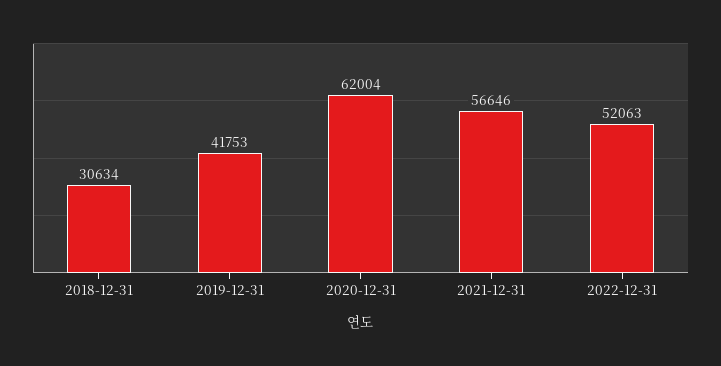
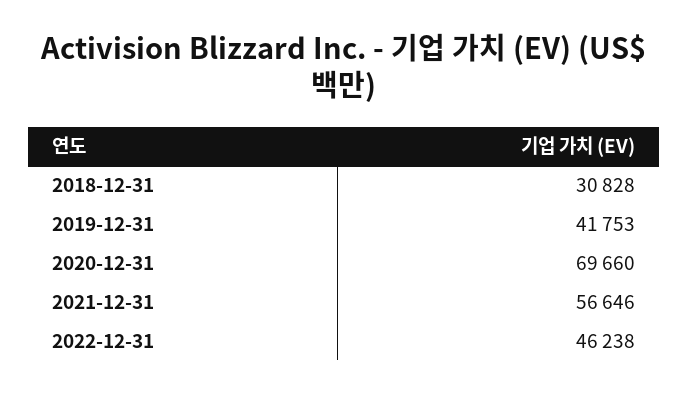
  {
-   "2018-12-31": 30634,
+   "2018-12-31": 30828,
    "2019-12-31": 41753,
-   "2020-12-31": 62004,
+   "2020-12-31": 69660,
    "2021-12-31": 56646,
-   "2022-12-31": 52063
+   "2022-12-31": 46238
  }

